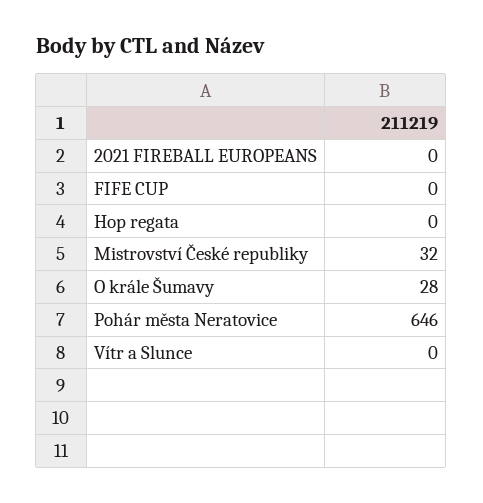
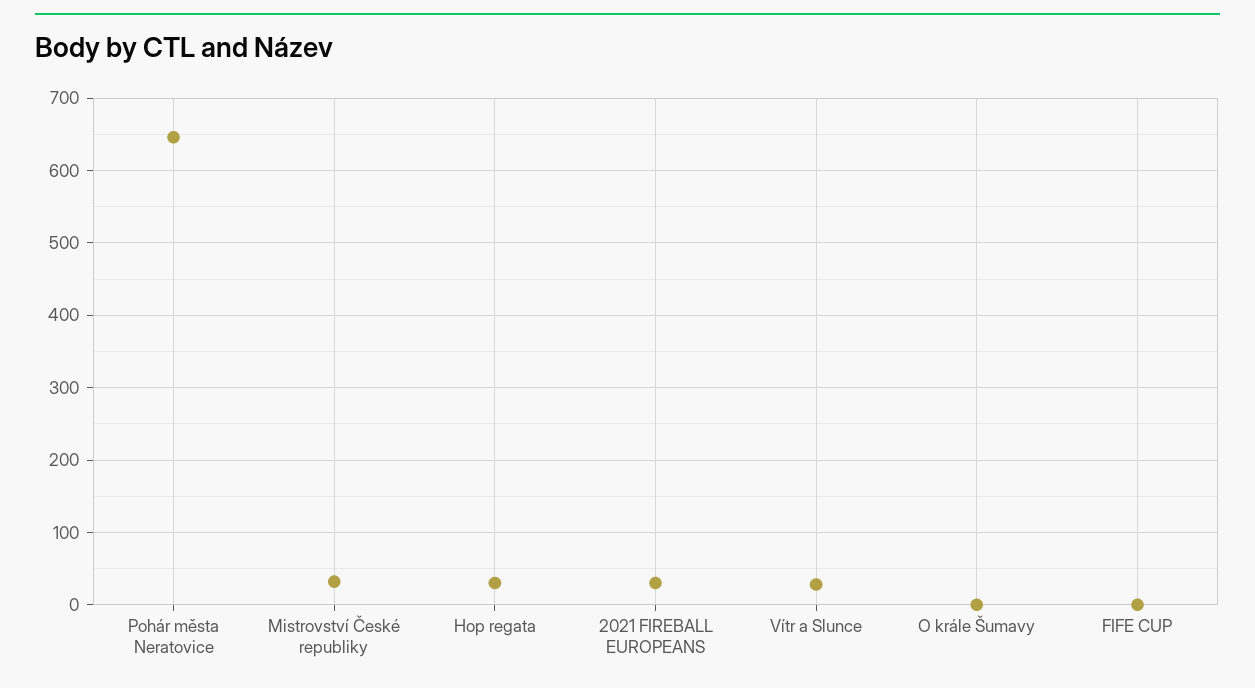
  {
-   "2021 FIREBALL EUROPEANS": 0,
+   "2021 FIREBALL EUROPEANS": 30,
    "FIFE CUP": 0,
-   "Hop regata": 0,
+   "Hop regata": 30,
    "Mistrovství České republiky": 32,
-   "O krále Šumavy": 28,
+   "O krále Šumavy": 0,
    "Pohár města Neratovice": 646,
-   "Vítr a Slunce": 0
+   "Vítr a Slunce": 30
  }

